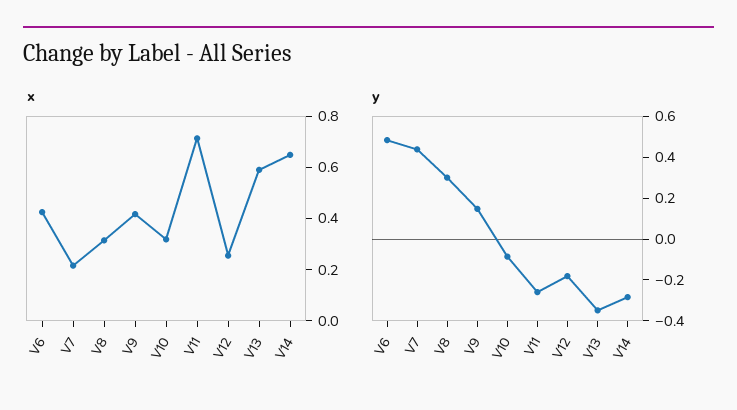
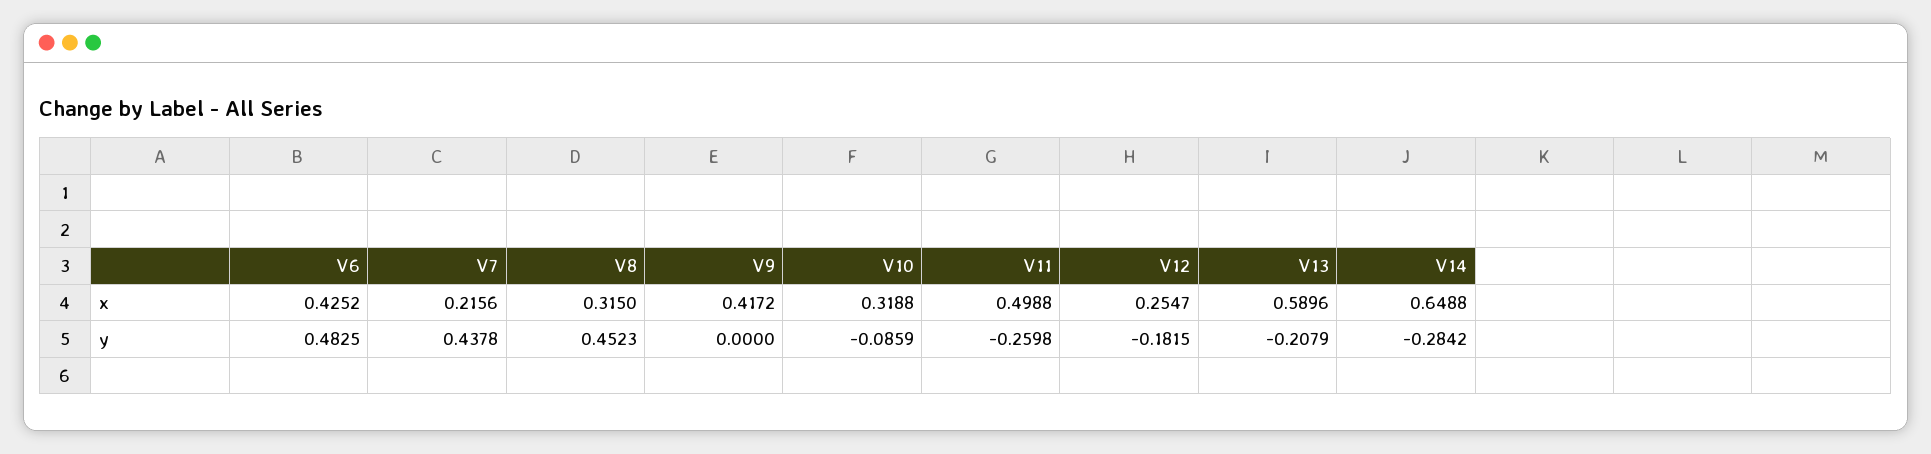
  {
    "x": {
      "V6": 0.4252,
      "V7": 0.2156,
      "V8": 0.315,
      "V9": 0.4172,
      "V10": 0.3188,
-     "V11": 0.7,
+     "V11": 0.4988,
      "V12": 0.2547,
      "V13": 0.5896,
      "V14": 0.6488
    },
    "y": {
      "V6": 0.4825,
      "V7": 0.4378,
-     "V8": 0.3,
+     "V8": 0.4523,
-     "V9": 0.15,
+     "V9": 0,
      "V10": -0.0859,
      "V11": -0.2598,
      "V12": -0.1815,
-     "V13": -0.35,
+     "V13": -0.2079,
      "V14": -0.2842
    }
  }

